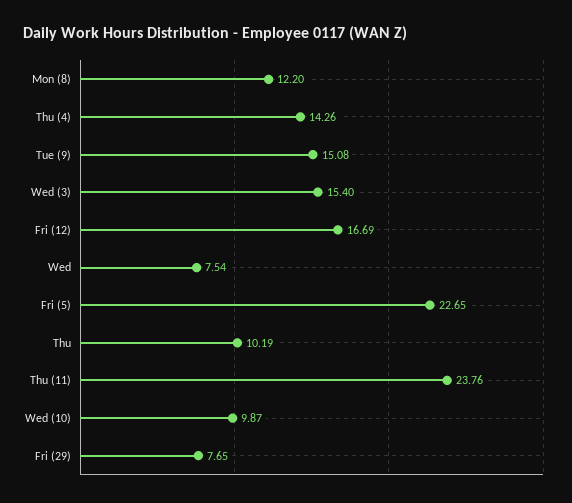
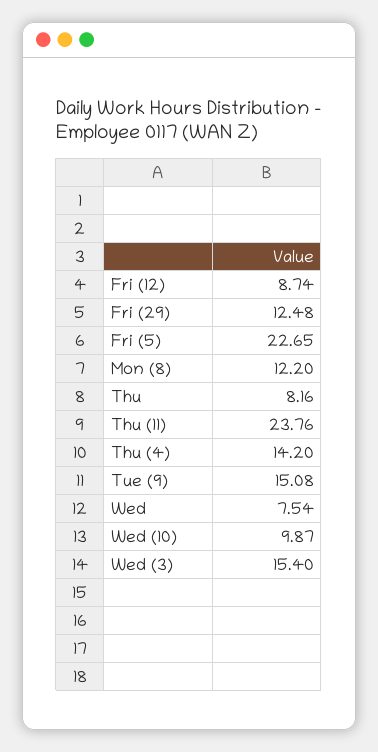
  {
    "Mon (8)": 12.2,
-   "Thu (4)": 14.26,
+   "Thu (4)": 14.2,
    "Tue (9)": 15.08,
    "Wed (3)": 15.4,
-   "Fri (12)": 16.69,
+   "Fri (12)": 8.74,
    "Wed": 7.54,
    "Fri (5)": 22.65,
-   "Thu": 10.19,
+   "Thu": 8.16,
    "Thu (11)": 23.76,
    "Wed (10)": 9.87,
-   "Fri (29)": 7.65
+   "Fri (29)": 12.48
  }

